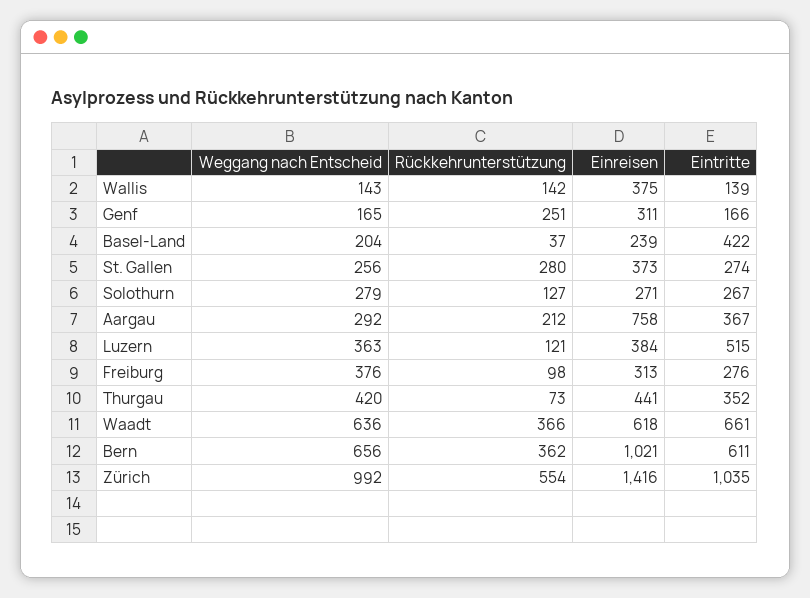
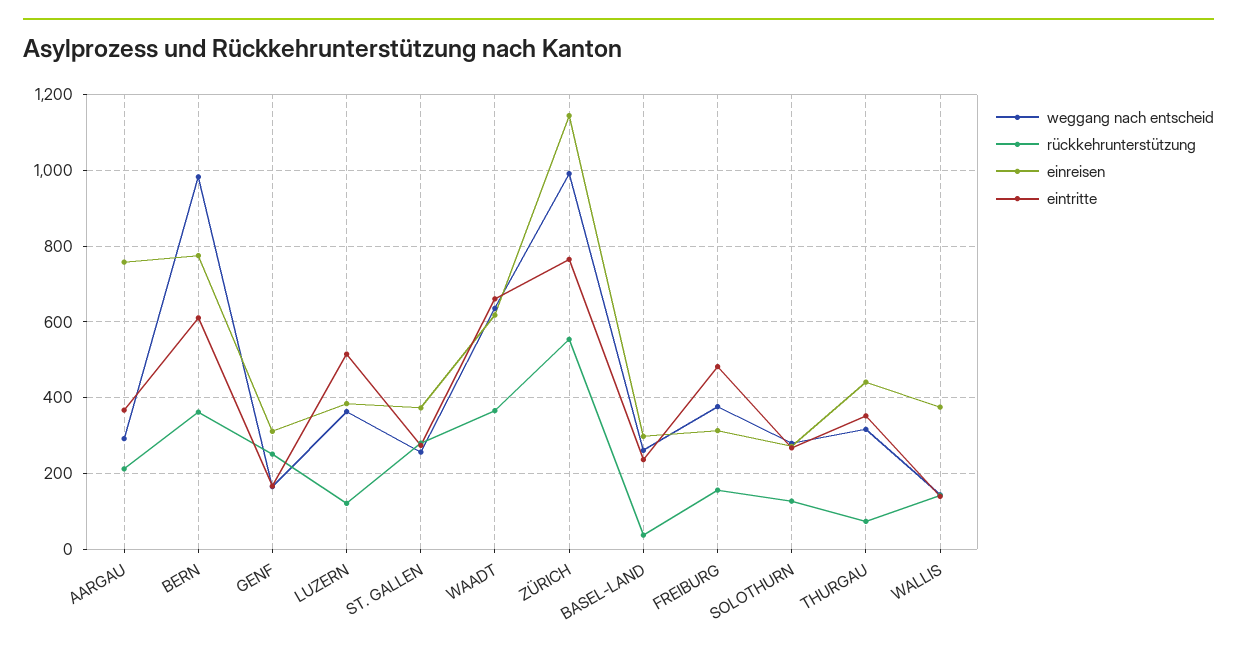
  {
    "Weggang nach Entscheid": {
      "Wallis": 143,
      "Genf": 165,
-     "Basel-Land": 204,
+     "Basel-Land": 260,
      "St. Gallen": 256,
      "Solothurn": 279,
      "Aargau": 292,
      "Luzern": 363,
      "Freiburg": 376,
-     "Thurgau": 420,
+     "Thurgau": 320,
      "Waadt": 636,
-     "Bern": 656,
+     "Bern": 980,
      "Zürich": 992
    },
    "Rückkehrunterstützung": {
      "Wallis": 142,
      "Genf": 251,
      "Basel-Land": 37,
      "St. Gallen": 280,
      "Solothurn": 127,
      "Aargau": 212,
      "Luzern": 121,
-     "Freiburg": 98,
+     "Freiburg": 160,
      "Thurgau": 73,
      "Waadt": 366,
      "Bern": 362,
      "Zürich": 554
    },
    "Einreisen": {
      "Wallis": 375,
      "Genf": 311,
-     "Basel-Land": 239,
+     "Basel-Land": 300,
      "St. Gallen": 373,
      "Solothurn": 271,
      "Aargau": 758,
      "Luzern": 384,
      "Freiburg": 313,
      "Thurgau": 441,
      "Waadt": 618,
-     "Bern": 1021,
+     "Bern": 780,
-     "Zürich": 1416
+     "Zürich": 1140
    },
    "Eintritte": {
      "Wallis": 139,
      "Genf": 166,
-     "Basel-Land": 422,
+     "Basel-Land": 240,
      "St. Gallen": 274,
      "Solothurn": 267,
      "Aargau": 367,
      "Luzern": 515,
-     "Freiburg": 276,
+     "Freiburg": 480,
      "Thurgau": 352,
      "Waadt": 661,
      "Bern": 611,
-     "Zürich": 1035
+     "Zürich": 760
    }
  }

